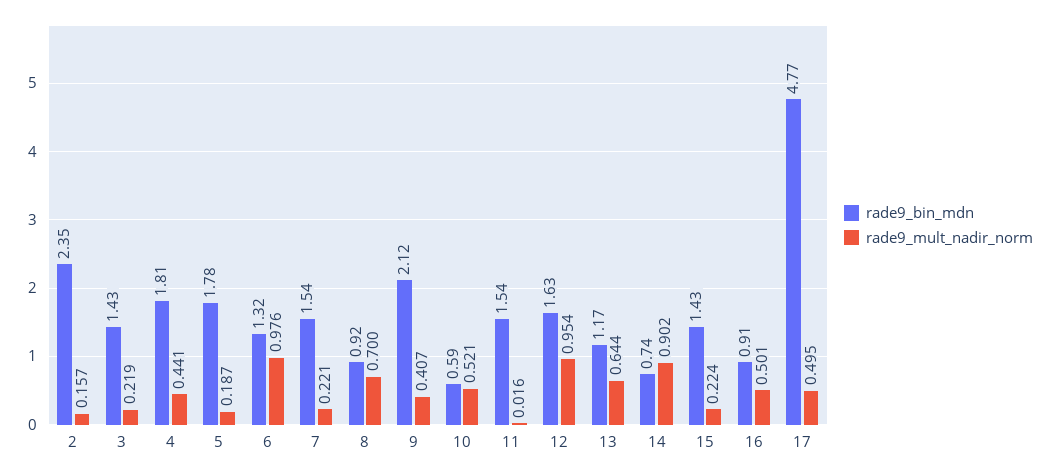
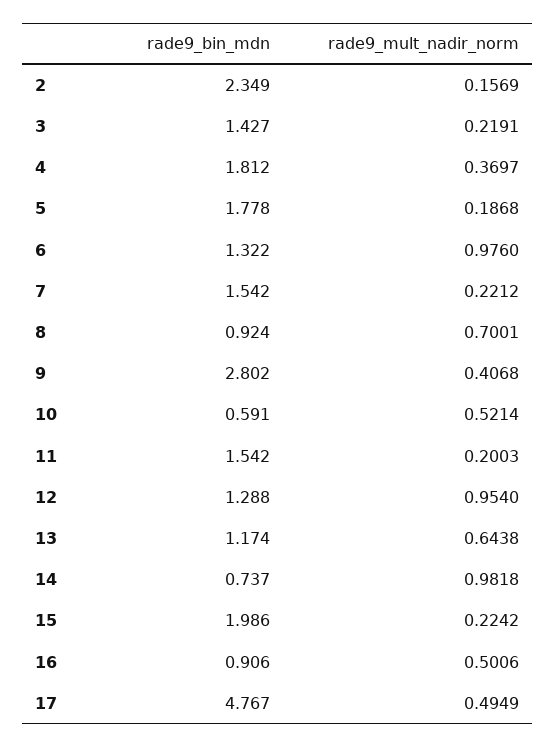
  {
    "rade9_bin_mdn": {
      "2": 2.349,
      "3": 1.427,
      "4": 1.812,
      "5": 1.778,
      "6": 1.322,
      "7": 1.542,
      "8": 0.924,
-     "9": 2.12,
+     "9": 2.802,
      "10": 0.591,
      "11": 1.542,
-     "12": 1.63,
+     "12": 1.288,
      "13": 1.174,
      "14": 0.737,
-     "15": 1.43,
+     "15": 1.986,
      "16": 0.906,
      "17": 4.767
    },
    "rade9_mult_nadir_norm": {
      "2": 0.1569,
      "3": 0.2191,
-     "4": 0.441,
+     "4": 0.3697,
      "5": 0.1868,
      "6": 0.976,
      "7": 0.2212,
      "8": 0.7001,
      "9": 0.4068,
      "10": 0.5214,
-     "11": 0.016,
+     "11": 0.2003,
      "12": 0.954,
      "13": 0.6438,
-     "14": 0.902,
+     "14": 0.9818,
      "15": 0.2242,
      "16": 0.5006,
      "17": 0.4949
    }
  }

